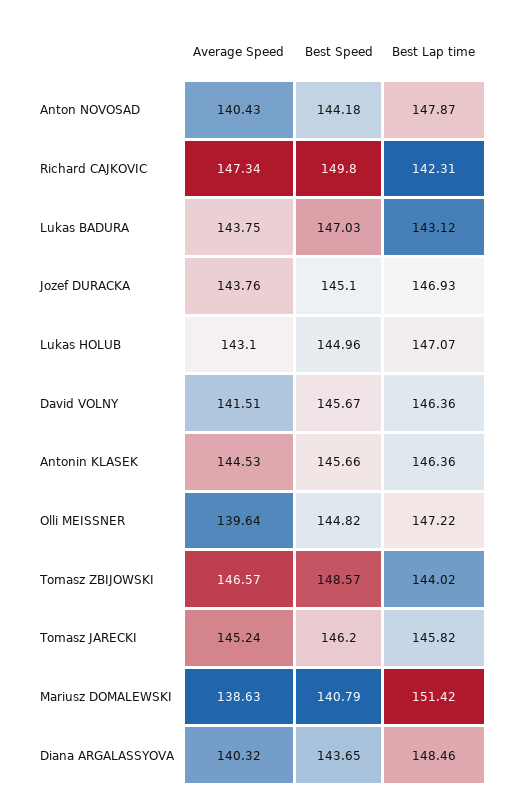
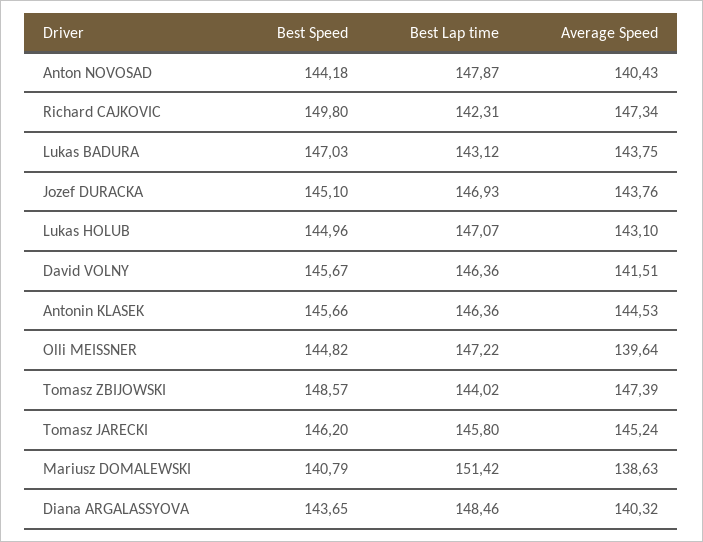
  {
    "Average Speed": {
      "Anton NOVOSAD": 140.43,
      "Richard CAJKOVIC": 147.34,
      "Lukas BADURA": 143.75,
      "Jozef DURACKA": 143.76,
      "Lukas HOLUB": 143.1,
      "David VOLNY": 141.51,
      "Antonin KLASEK": 144.53,
      "Olli MEISSNER": 139.64,
-     "Tomasz ZBIJOWSKI": 146.57,
+     "Tomasz ZBIJOWSKI": 147.39,
      "Tomasz JARECKI": 145.24,
      "Mariusz DOMALEWSKI": 138.63,
      "Diana ARGALASSYOVA": 140.32
    },
    "Best Speed": {
      "Anton NOVOSAD": 144.18,
      "Richard CAJKOVIC": 149.8,
      "Lukas BADURA": 147.03,
      "Jozef DURACKA": 145.1,
      "Lukas HOLUB": 144.96,
      "David VOLNY": 145.67,
      "Antonin KLASEK": 145.66,
      "Olli MEISSNER": 144.82,
      "Tomasz ZBIJOWSKI": 148.57,
      "Tomasz JARECKI": 146.2,
      "Mariusz DOMALEWSKI": 140.79,
      "Diana ARGALASSYOVA": 143.65
    },
    "Best Lap time": {
      "Anton NOVOSAD": 147.87,
      "Richard CAJKOVIC": 142.31,
      "Lukas BADURA": 143.12,
      "Jozef DURACKA": 146.93,
      "Lukas HOLUB": 147.07,
      "David VOLNY": 146.36,
      "Antonin KLASEK": 146.36,
      "Olli MEISSNER": 147.22,
      "Tomasz ZBIJOWSKI": 144.02,
-     "Tomasz JARECKI": 145.82,
+     "Tomasz JARECKI": 145.8,
      "Mariusz DOMALEWSKI": 151.42,
      "Diana ARGALASSYOVA": 148.46
    }
  }

